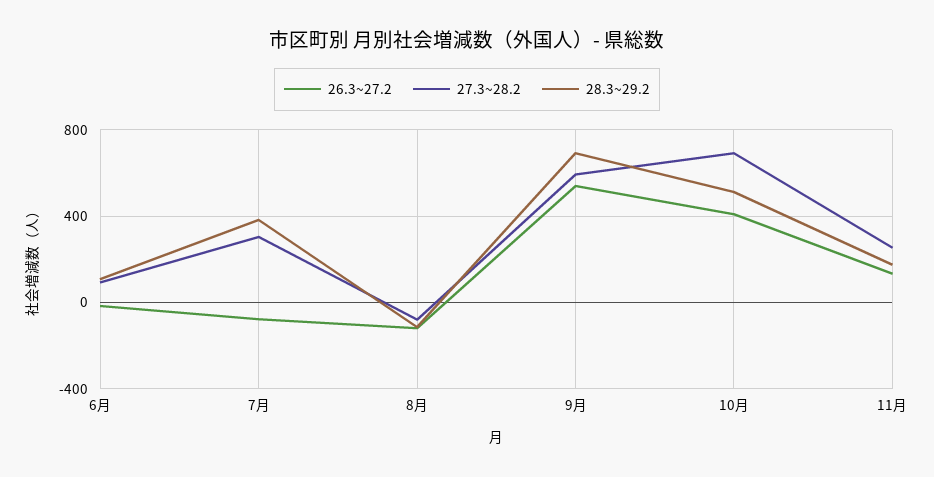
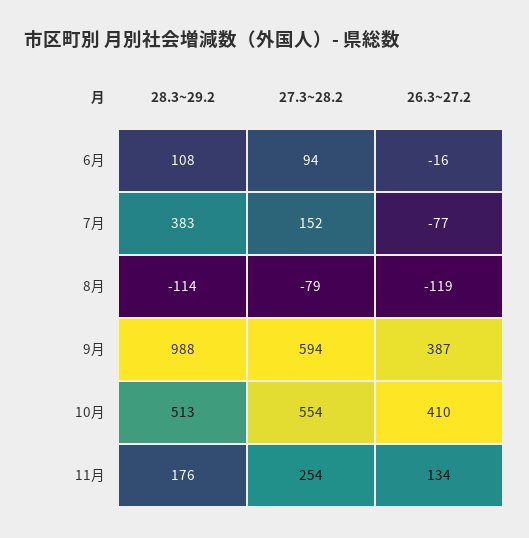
  {
    "26.3~27.2": {
      "6月": -16,
      "7月": -77,
      "8月": -119,
-     "9月": 550,
+     "9月": 387,
      "10月": 410,
      "11月": 134
    },
    "27.3~28.2": {
      "6月": 94,
-     "7月": 300,
+     "7月": 152,
      "8月": -79,
      "9月": 594,
-     "10月": 700,
+     "10月": 554,
      "11月": 254
    },
    "28.3~29.2": {
      "6月": 108,
      "7月": 383,
      "8月": -114,
-     "9月": 700,
+     "9月": 988,
      "10月": 513,
      "11月": 176
    }
  }

